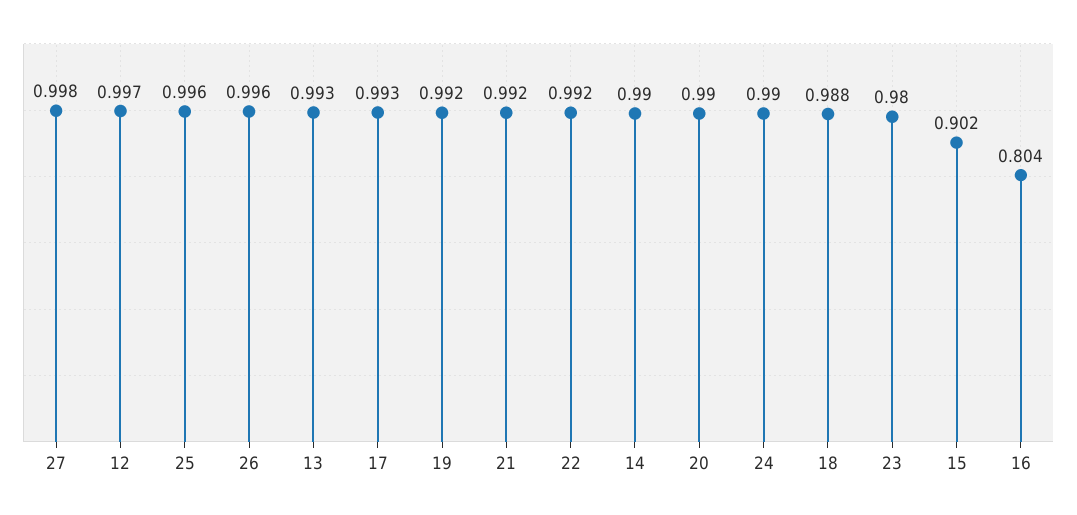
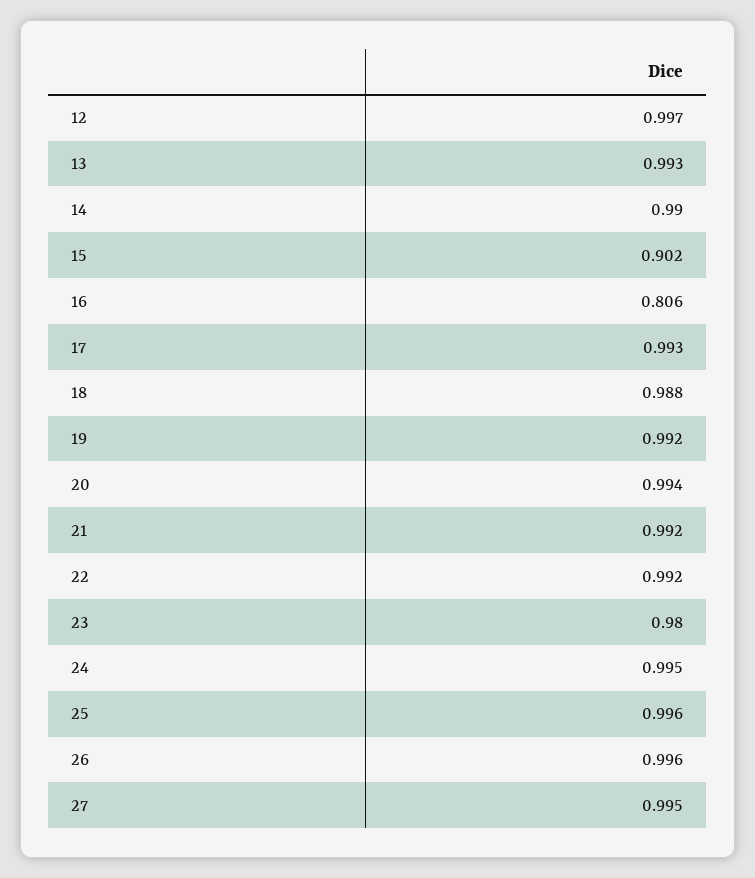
  {
-   "27": 0.998,
+   "27": 0.995,
    "12": 0.997,
    "25": 0.996,
    "26": 0.996,
    "13": 0.993,
    "17": 0.993,
    "19": 0.992,
    "21": 0.992,
    "22": 0.992,
    "14": 0.99,
-   "20": 0.99,
+   "20": 0.994,
-   "24": 0.99,
+   "24": 0.995,
    "18": 0.988,
    "23": 0.98,
    "15": 0.902,
-   "16": 0.804
+   "16": 0.806
  }

